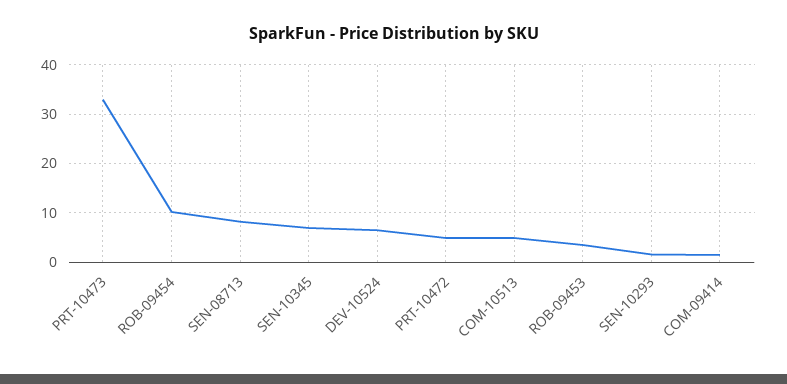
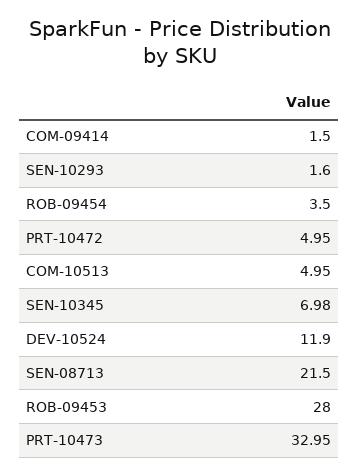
  {
    "PRT-10473": 32.95,
-   "ROB-09454": 10,
+   "ROB-09454": 3.5,
-   "SEN-08713": 8,
+   "SEN-08713": 21.5,
    "SEN-10345": 6.98,
-   "DEV-10524": 6,
+   "DEV-10524": 11.9,
    "PRT-10472": 4.95,
    "COM-10513": 4.95,
-   "ROB-09453": 4,
+   "ROB-09453": 28,
    "SEN-10293": 1.6,
    "COM-09414": 1.5
  }

